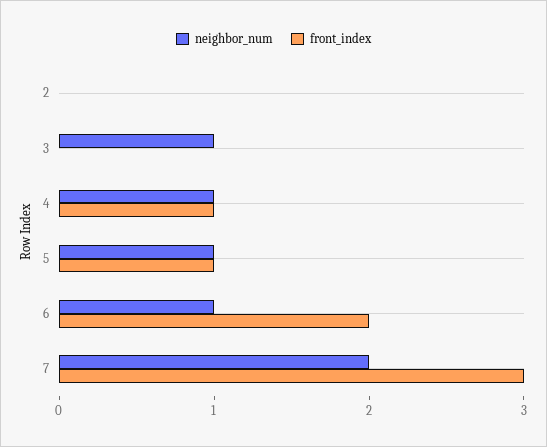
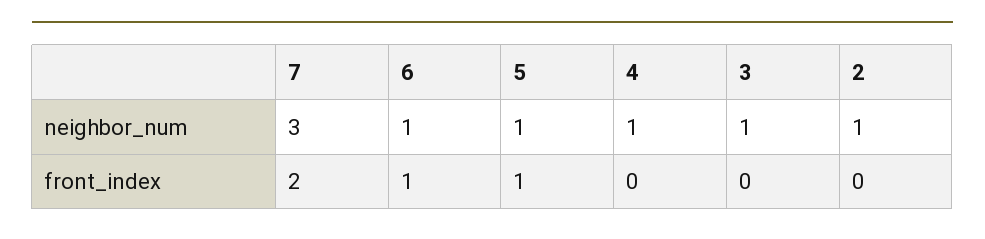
  {
    "neighbor_num": {
-     "2": 0,
+     "2": 1,
      "3": 1,
      "4": 1,
      "5": 1,
      "6": 1,
-     "7": 2
+     "7": 3
    },
    "front_index": {
      "2": 0,
      "3": 0,
-     "4": 1,
+     "4": 0,
      "5": 1,
-     "6": 2,
+     "6": 1,
-     "7": 3
+     "7": 2
    }
  }

